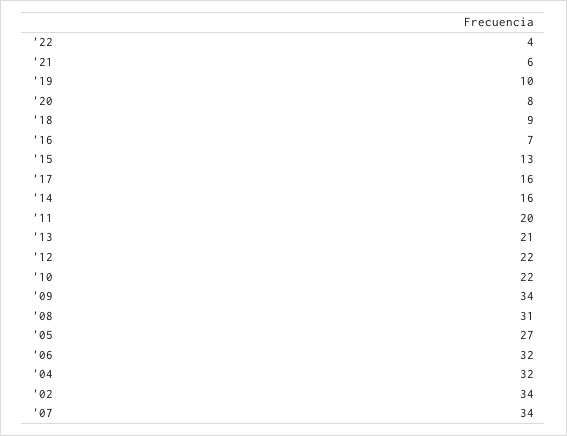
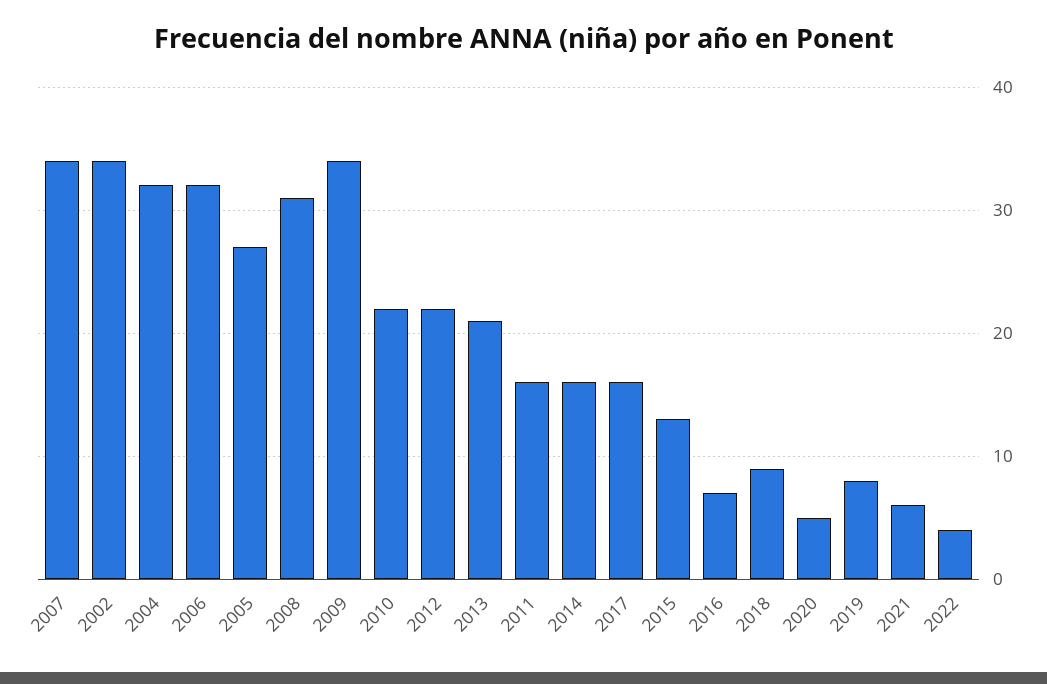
  {
    "'22": 4,
    "'21": 6,
-   "'19": 10,
+   "'19": 8,
-   "'20": 8,
+   "'20": 5,
    "'18": 9,
    "'16": 7,
    "'15": 13,
    "'17": 16,
    "'14": 16,
-   "'11": 20,
+   "'11": 16,
    "'13": 21,
    "'12": 22,
    "'10": 22,
    "'09": 34,
    "'08": 31,
    "'05": 27,
    "'06": 32,
    "'04": 32,
    "'02": 34,
    "'07": 34
  }

